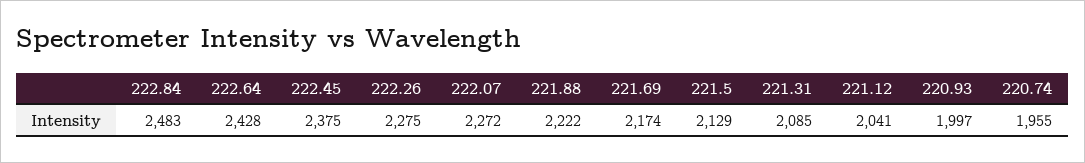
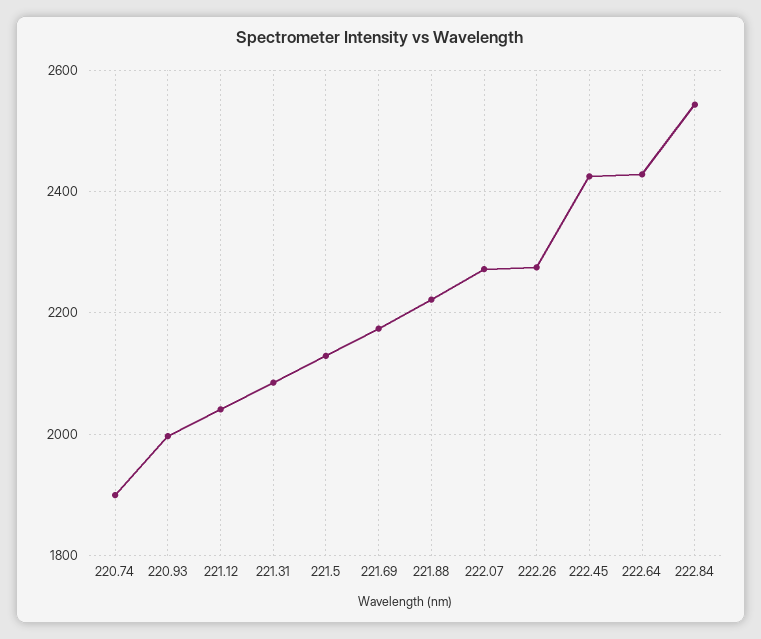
  {
-   "222.84": 2483,
+   "222.84": 2540,
    "222.64": 2428,
-   "222.45": 2375,
+   "222.45": 2420,
    "222.26": 2275,
    "222.07": 2272,
    "221.88": 2222,
    "221.69": 2174,
    "221.5": 2129,
    "221.31": 2085,
    "221.12": 2041,
    "220.93": 1997,
-   "220.74": 1955
+   "220.74": 1900
  }

